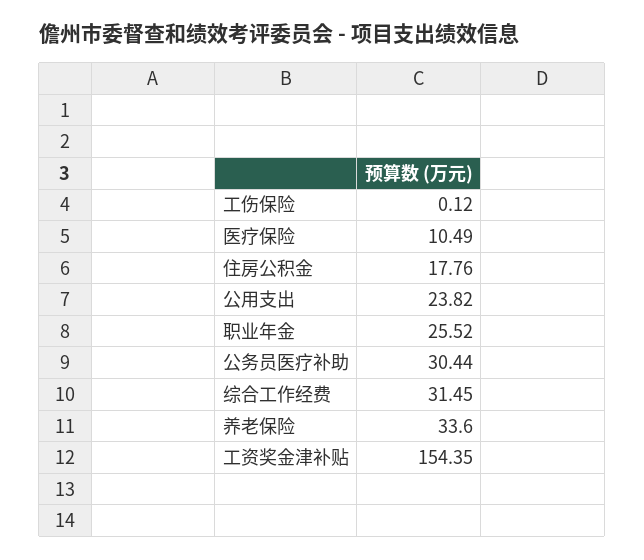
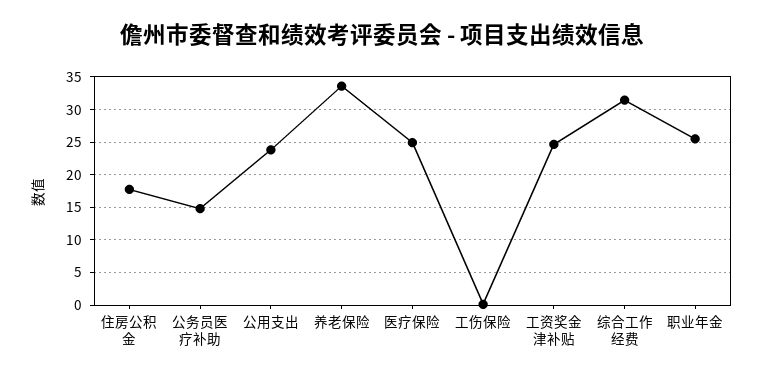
  {
    "工伤保险": 0.12,
-   "医疗保险": 10.49,
+   "医疗保险": 25,
    "住房公积金": 17.76,
    "公用支出": 23.82,
    "职业年金": 25.52,
-   "公务员医疗补助": 30.44,
+   "公务员医疗补助": 15,
    "综合工作经费": 31.45,
    "养老保险": 33.6,
-   "工资奖金津补贴": 154.35
+   "工资奖金津补贴": 25
  }

